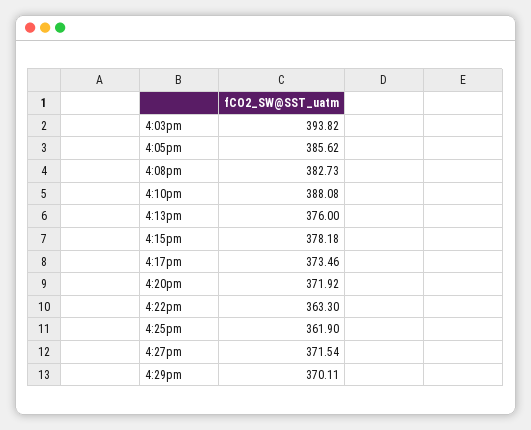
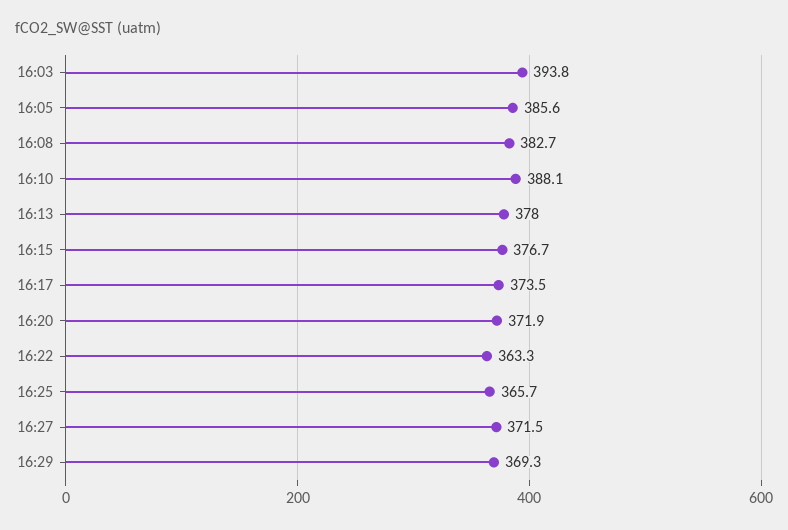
  {
    "4:03pm": 393.82,
    "4:05pm": 385.62,
    "4:08pm": 382.73,
    "4:10pm": 388.08,
-   "4:13pm": 376,
+   "4:13pm": 378,
-   "4:15pm": 378.18,
+   "4:15pm": 376.7,
    "4:17pm": 373.46,
    "4:20pm": 371.92,
    "4:22pm": 363.3,
-   "4:25pm": 361.9,
+   "4:25pm": 365.7,
    "4:27pm": 371.54,
-   "4:29pm": 370.11
+   "4:29pm": 369.3
  }

